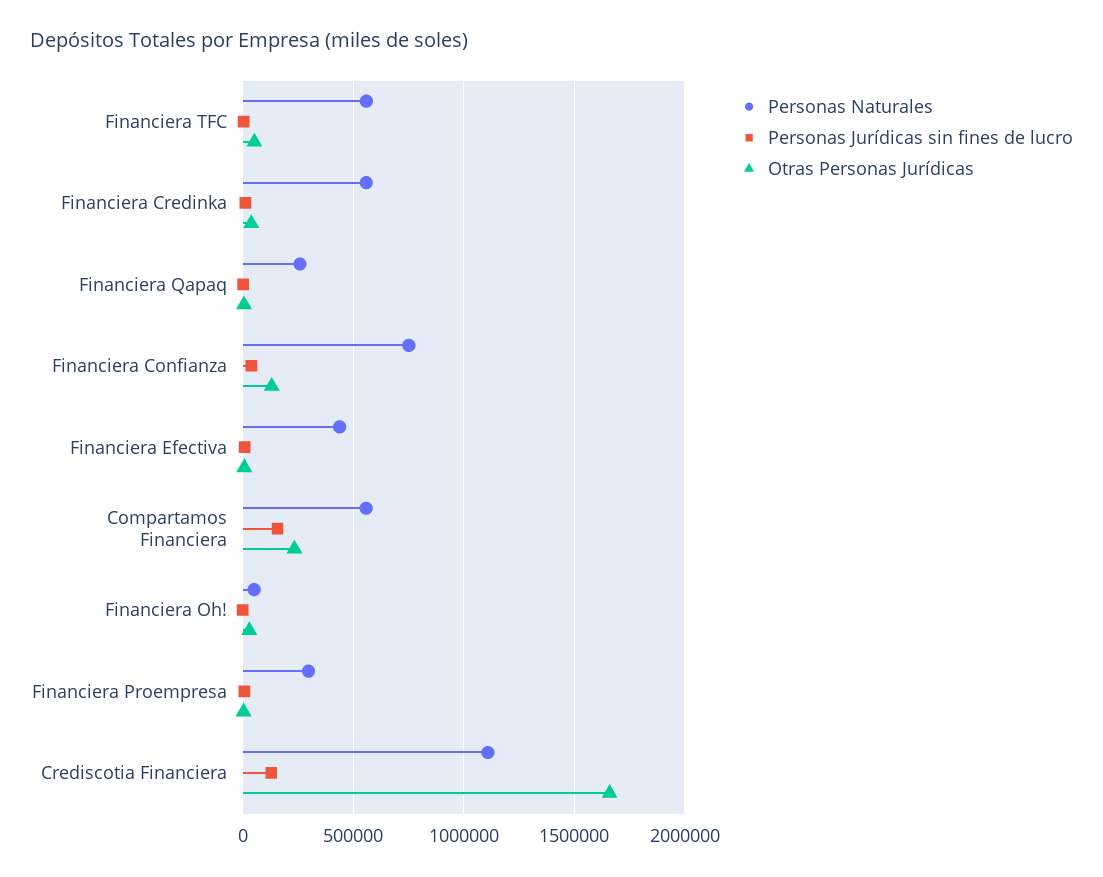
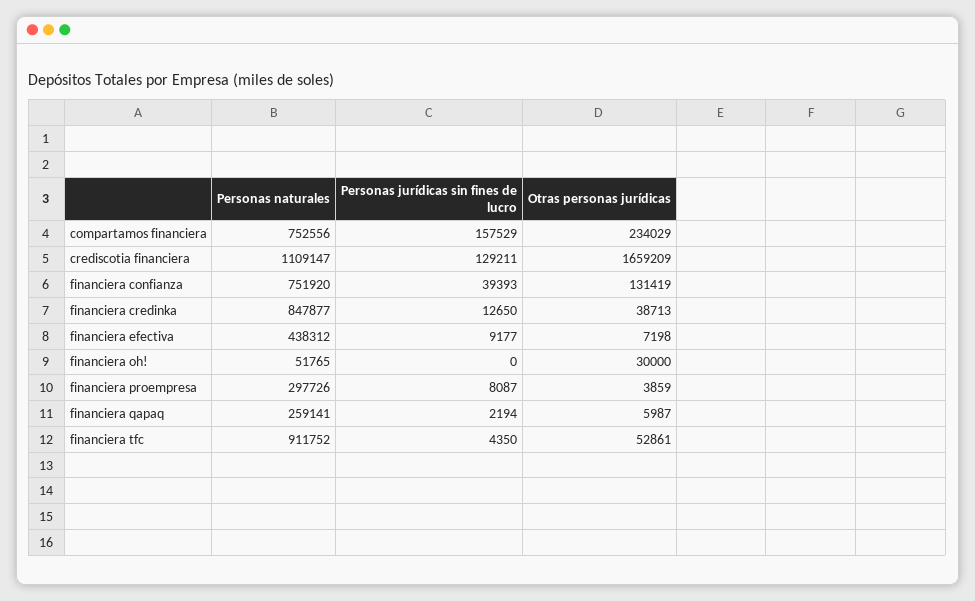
  {
    "Personas Naturales": {
-     "Financiera TFC": 550000,
+     "Financiera TFC": 911752,
-     "Financiera Credinka": 550000,
+     "Financiera Credinka": 847877,
      "Financiera Qapaq": 259141,
      "Financiera Confianza": 751920,
      "Financiera Efectiva": 438312,
-     "Compartamos Financiera": 550000,
+     "Compartamos Financiera": 752556,
      "Financiera Oh!": 51765,
      "Financiera Proempresa": 297726,
      "Crediscotia Financiera": 1109147
    },
    "Personas Jurídicas sin fines de lucro": {
      "Financiera TFC": 4350,
      "Financiera Credinka": 12650,
      "Financiera Qapaq": 2194,
      "Financiera Confianza": 39393,
      "Financiera Efectiva": 9177,
      "Compartamos Financiera": 157529,
      "Financiera Oh!": 0,
      "Financiera Proempresa": 8087,
      "Crediscotia Financiera": 129211
    },
    "Otras Personas Jurídicas": {
      "Financiera TFC": 52861,
      "Financiera Credinka": 38713,
      "Financiera Qapaq": 5987,
      "Financiera Confianza": 131419,
      "Financiera Efectiva": 7198,
      "Compartamos Financiera": 234029,
      "Financiera Oh!": 30000,
      "Financiera Proempresa": 3859,
      "Crediscotia Financiera": 1659209
    }
  }

